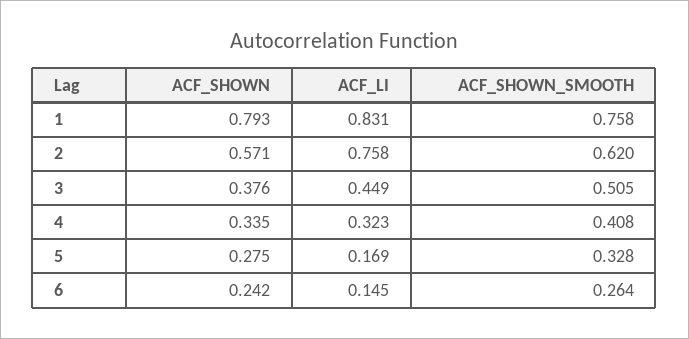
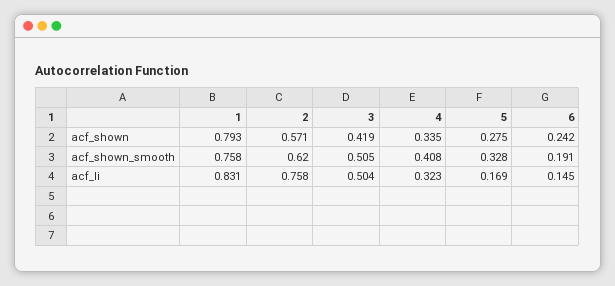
  {
    "ACF_SHOWN": {
      "1": 0.793,
      "2": 0.571,
-     "3": 0.376,
+     "3": 0.419,
      "4": 0.335,
      "5": 0.275,
      "6": 0.242
    },
    "ACF_LI": {
      "1": 0.831,
      "2": 0.758,
-     "3": 0.449,
+     "3": 0.504,
      "4": 0.323,
      "5": 0.169,
      "6": 0.145
    },
    "ACF_SHOWN_SMOOTH": {
      "1": 0.758,
      "2": 0.62,
      "3": 0.505,
      "4": 0.408,
      "5": 0.328,
-     "6": 0.264
+     "6": 0.191
    }
  }

